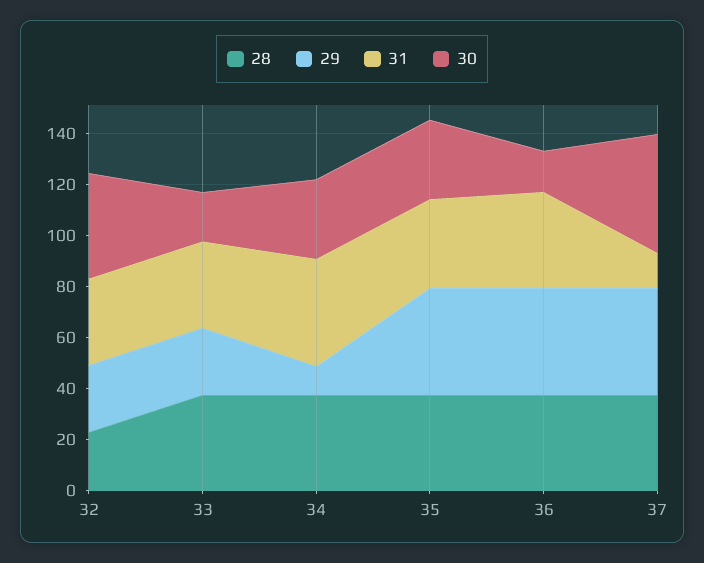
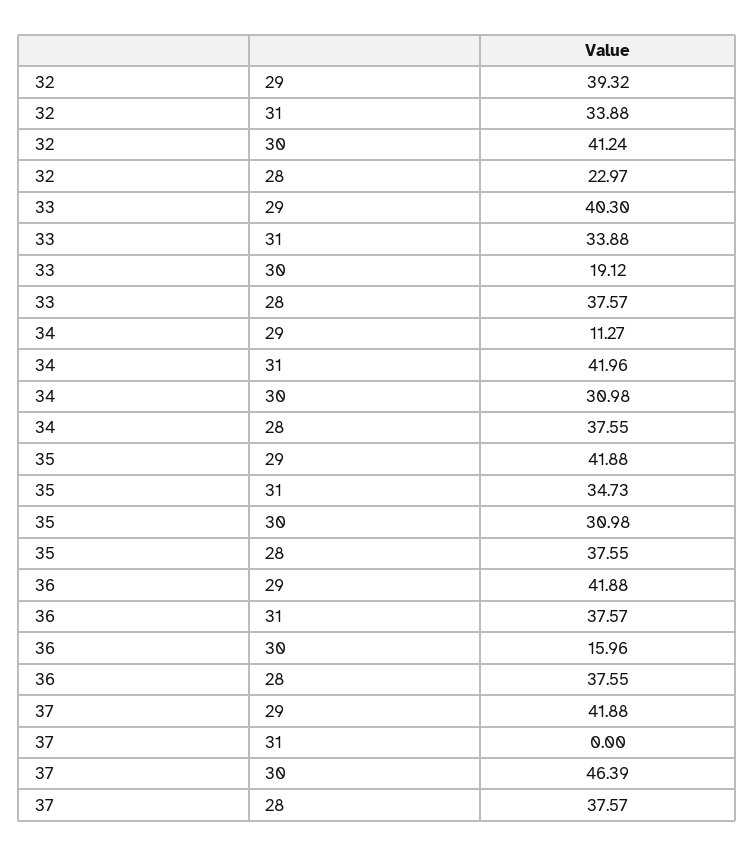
  {
    "28": {
      "32": 22.97,
      "33": 37.57,
      "34": 37.55,
      "35": 37.55,
      "36": 37.55,
      "37": 37.57
    },
    "29": {
-     "32": 25,
+     "32": 39.32,
-     "33": 25,
+     "33": 40.3,
      "34": 11.27,
      "35": 41.88,
      "36": 41.88,
      "37": 41.88
    },
    "31": {
      "32": 33.88,
      "33": 33.88,
      "34": 41.96,
      "35": 34.73,
      "36": 37.57,
-     "37": 15
+     "37": 0
    },
    "30": {
      "32": 41.24,
      "33": 19.12,
      "34": 30.98,
      "35": 30.98,
      "36": 15.96,
      "37": 46.39
    }
  }

